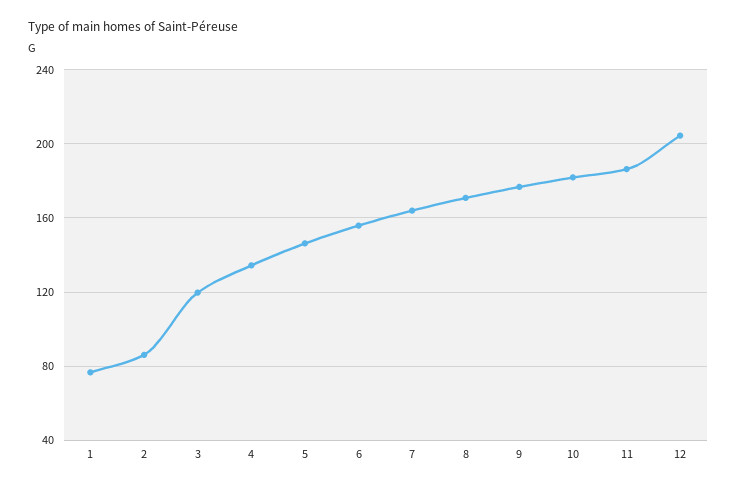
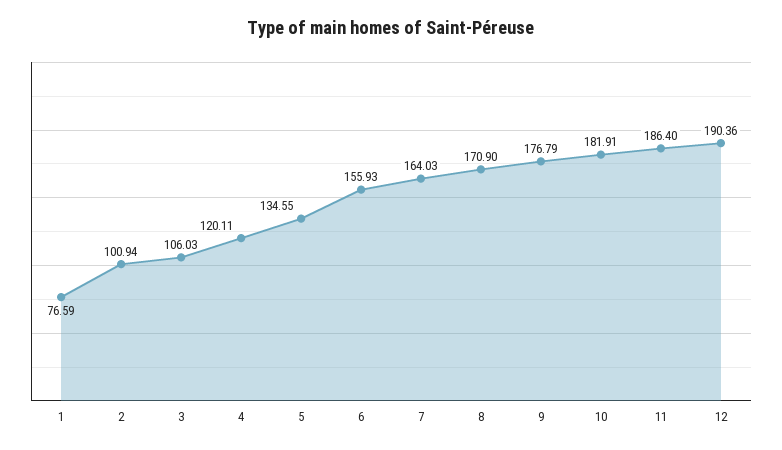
  {
    "1": 76.59,
-   "2": 85,
+   "2": 100.94,
-   "3": 120,
+   "3": 106.03,
-   "4": 135,
+   "4": 120.11,
-   "5": 145,
+   "5": 134.55,
    "6": 155.93,
    "7": 164.03,
    "8": 170.9,
    "9": 176.79,
    "10": 181.91,
    "11": 186.4,
-   "12": 205
+   "12": 190.36
  }

